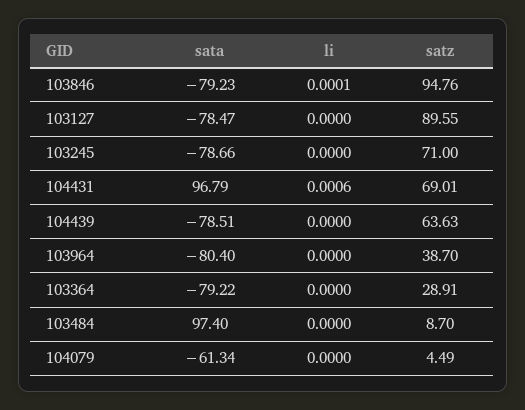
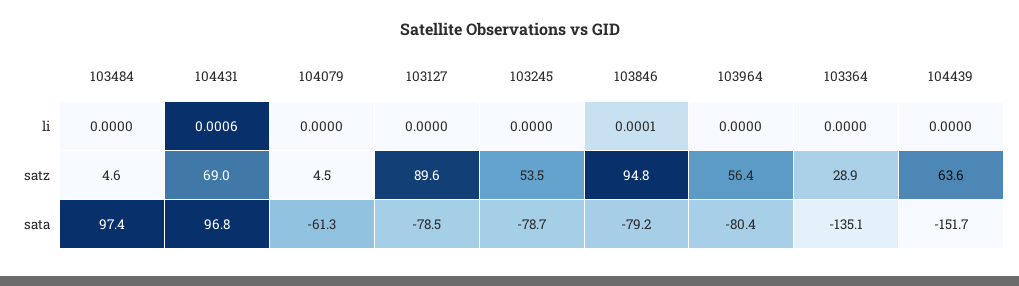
  {
    "sata": {
      "103846": -79.23,
      "103127": -78.47,
      "103245": -78.66,
      "104431": 96.79,
-     "104439": -78.51,
+     "104439": -151.7,
      "103964": -80.4,
-     "103364": -79.22,
+     "103364": -135.1,
      "103484": 97.4,
      "104079": -61.34
    },
    "li": {
      "103846": 0.0001,
      "103127": 0,
      "103245": 0,
      "104431": 0.0006,
      "104439": 0,
      "103964": 0,
      "103364": 0,
      "103484": 0,
      "104079": 0
    },
    "satz": {
      "103846": 94.76,
      "103127": 89.55,
-     "103245": 71,
+     "103245": 53.5,
      "104431": 69.01,
      "104439": 63.63,
-     "103964": 38.7,
+     "103964": 56.4,
      "103364": 28.91,
-     "103484": 8.7,
+     "103484": 4.6,
      "104079": 4.49
    }
  }

